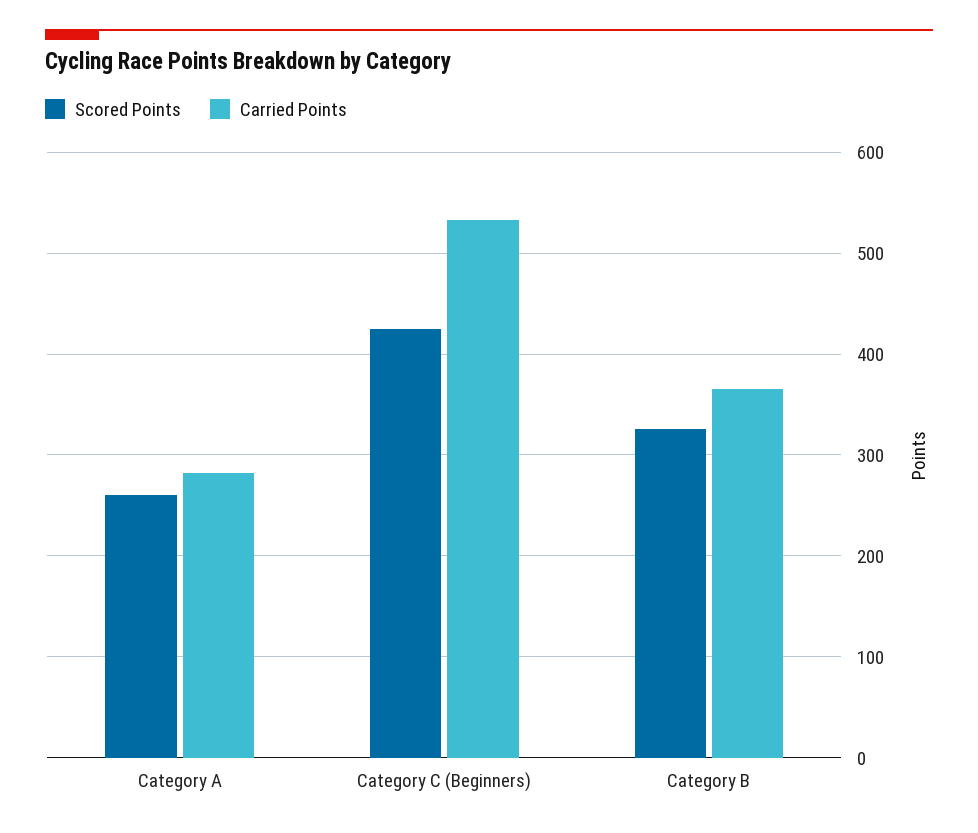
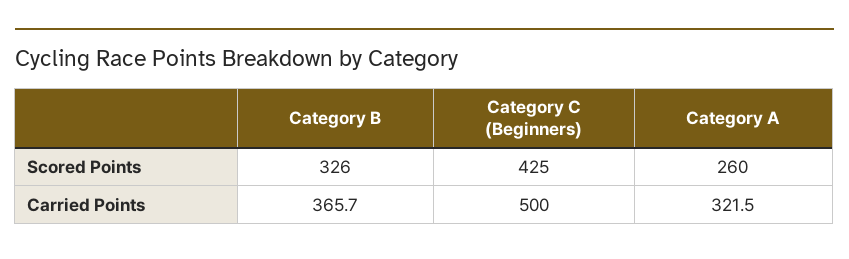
  {
    "Scored Points": {
      "Category A": 260,
      "Category C (Beginners)": 425,
      "Category B": 326
    },
    "Carried Points": {
-     "Category A": 280,
+     "Category A": 321.5,
-     "Category C (Beginners)": 530,
+     "Category C (Beginners)": 500,
      "Category B": 365.7
    }
  }

